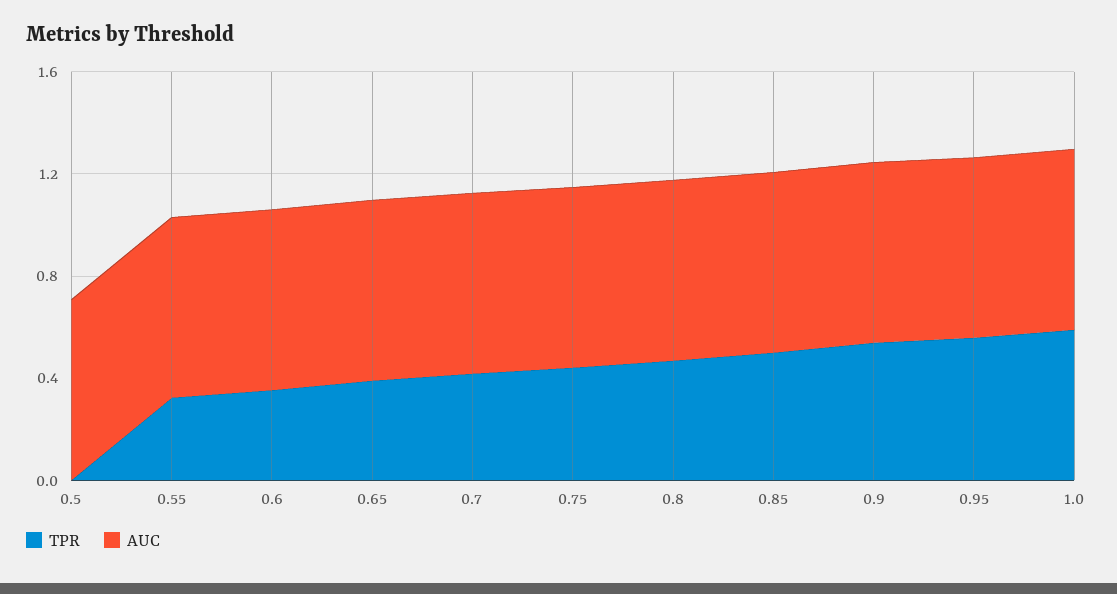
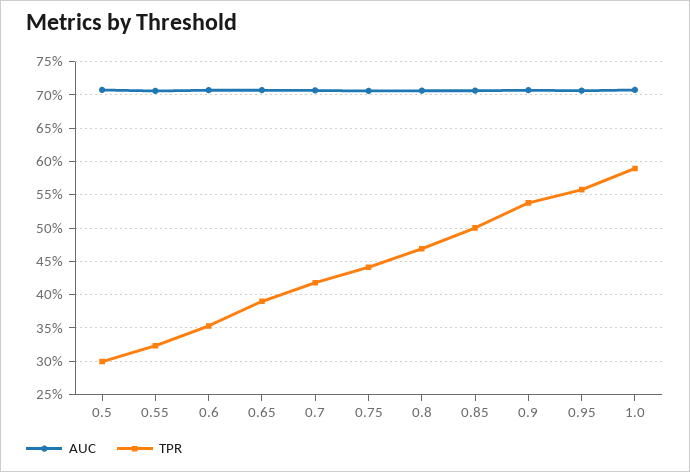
  {
    "TPR": {
-     "0.5": 0,
+     "0.5": 0.3,
      "0.55": 0.32,
      "0.6": 0.35,
      "0.65": 0.39,
      "0.7": 0.42,
      "0.75": 0.44,
      "0.8": 0.47,
      "0.85": 0.5,
      "0.9": 0.54,
      "0.95": 0.56,
      "1.0": 0.59
    },
    "AUC": {
      "0.5": 0.71,
      "0.55": 0.71,
      "0.6": 0.71,
      "0.65": 0.71,
      "0.7": 0.71,
      "0.75": 0.71,
      "0.8": 0.71,
      "0.85": 0.71,
      "0.9": 0.71,
      "0.95": 0.71,
      "1.0": 0.71
    }
  }

